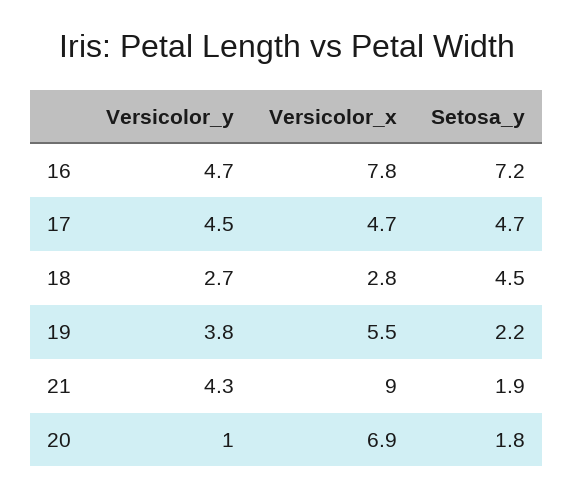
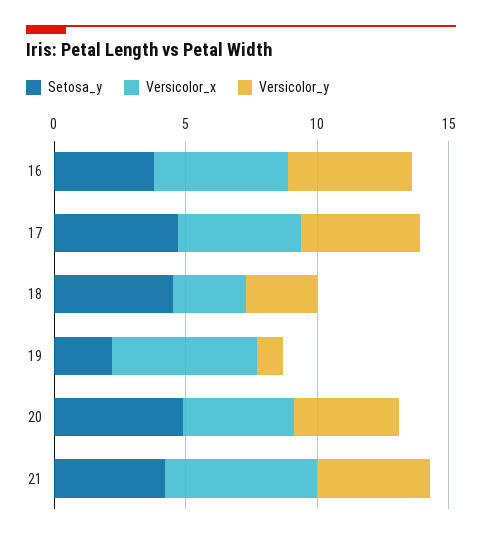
  {
    "Versicolor_y": {
      "16": 4.7,
      "17": 4.5,
      "18": 2.7,
-     "19": 3.8,
+     "19": 1,
      "21": 4.3,
-     "20": 1
+     "20": 4
    },
    "Versicolor_x": {
-     "16": 7.8,
+     "16": 5,
      "17": 4.7,
      "18": 2.8,
      "19": 5.5,
-     "21": 9,
+     "21": 6,
-     "20": 6.9
+     "20": 4
    },
    "Setosa_y": {
-     "16": 7.2,
+     "16": 4,
      "17": 4.7,
      "18": 4.5,
      "19": 2.2,
-     "21": 1.9,
+     "21": 4,
-     "20": 1.8
+     "20": 5
    }
  }

